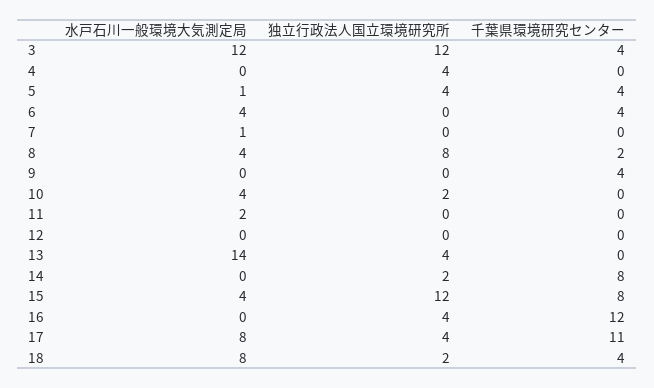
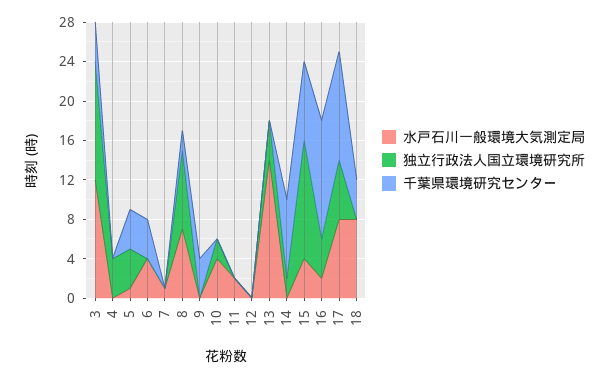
  {
    "水戸石川一般環境大気測定局": {
      "3": 12,
      "4": 0,
      "5": 1,
      "6": 4,
      "7": 1,
-     "8": 4,
+     "8": 7,
      "9": 0,
      "10": 4,
      "11": 2,
      "12": 0,
      "13": 14,
      "14": 0,
      "15": 4,
-     "16": 0,
+     "16": 2,
      "17": 8,
      "18": 8
    },
    "独立行政法人国立環境研究所": {
      "3": 12,
      "4": 4,
      "5": 4,
      "6": 0,
      "7": 0,
      "8": 8,
      "9": 0,
      "10": 2,
      "11": 0,
      "12": 0,
      "13": 4,
      "14": 2,
      "15": 12,
      "16": 4,
-     "17": 4,
+     "17": 6,
-     "18": 2
+     "18": 0
    },
    "千葉県環境研究センター": {
      "3": 4,
      "4": 0,
      "5": 4,
      "6": 4,
      "7": 0,
      "8": 2,
      "9": 4,
      "10": 0,
      "11": 0,
      "12": 0,
      "13": 0,
      "14": 8,
      "15": 8,
      "16": 12,
      "17": 11,
      "18": 4
    }
  }

